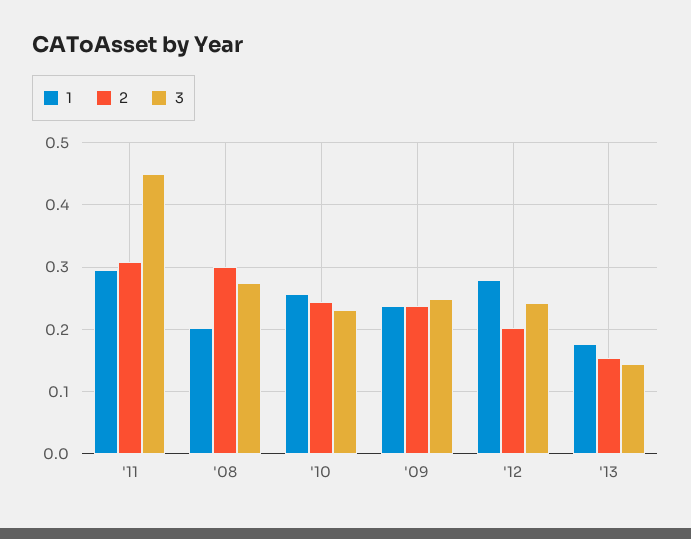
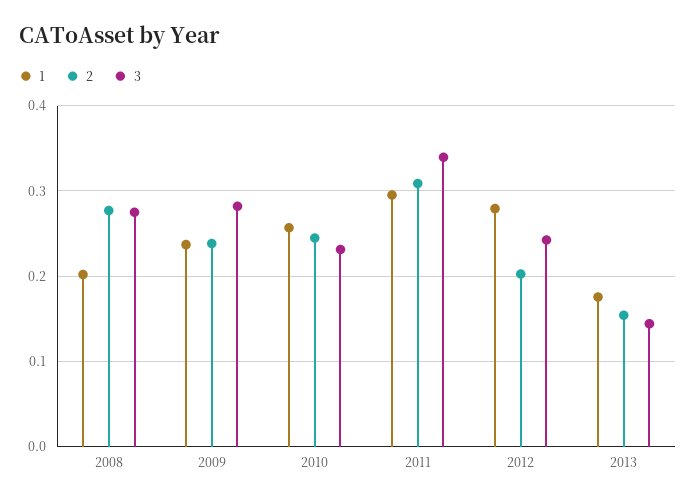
  {
    "1": {
      "'11": 0.3,
      "'08": 0.2,
      "'10": 0.26,
      "'09": 0.24,
      "'12": 0.28,
      "'13": 0.18
    },
    "2": {
      "'11": 0.31,
-     "'08": 0.3,
+     "'08": 0.28,
      "'10": 0.24,
      "'09": 0.24,
      "'12": 0.2,
      "'13": 0.15
    },
    "3": {
-     "'11": 0.45,
+     "'11": 0.34,
      "'08": 0.28,
      "'10": 0.23,
-     "'09": 0.25,
+     "'09": 0.28,
      "'12": 0.24,
      "'13": 0.14
    }
  }

